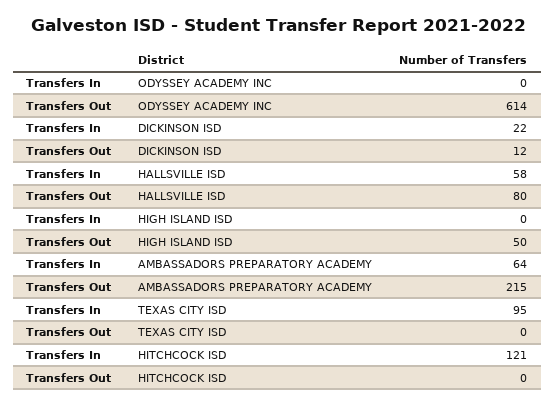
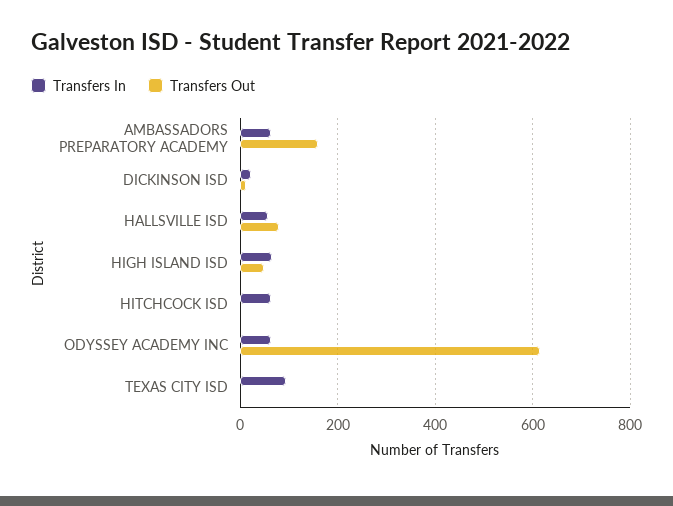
  {
    "Transfers In": {
-     "ODYSSEY ACADEMY INC": 0,
+     "ODYSSEY ACADEMY INC": 60,
      "DICKINSON ISD": 22,
      "HALLSVILLE ISD": 58,
-     "HIGH ISLAND ISD": 0,
+     "HIGH ISLAND ISD": 60,
      "AMBASSADORS PREPARATORY ACADEMY": 64,
      "TEXAS CITY ISD": 95,
-     "HITCHCOCK ISD": 121
+     "HITCHCOCK ISD": 60
    },
    "Transfers Out": {
      "ODYSSEY ACADEMY INC": 614,
      "DICKINSON ISD": 12,
      "HALLSVILLE ISD": 80,
      "HIGH ISLAND ISD": 50,
-     "AMBASSADORS PREPARATORY ACADEMY": 215,
+     "AMBASSADORS PREPARATORY ACADEMY": 160,
      "TEXAS CITY ISD": 0,
      "HITCHCOCK ISD": 0
    }
  }

